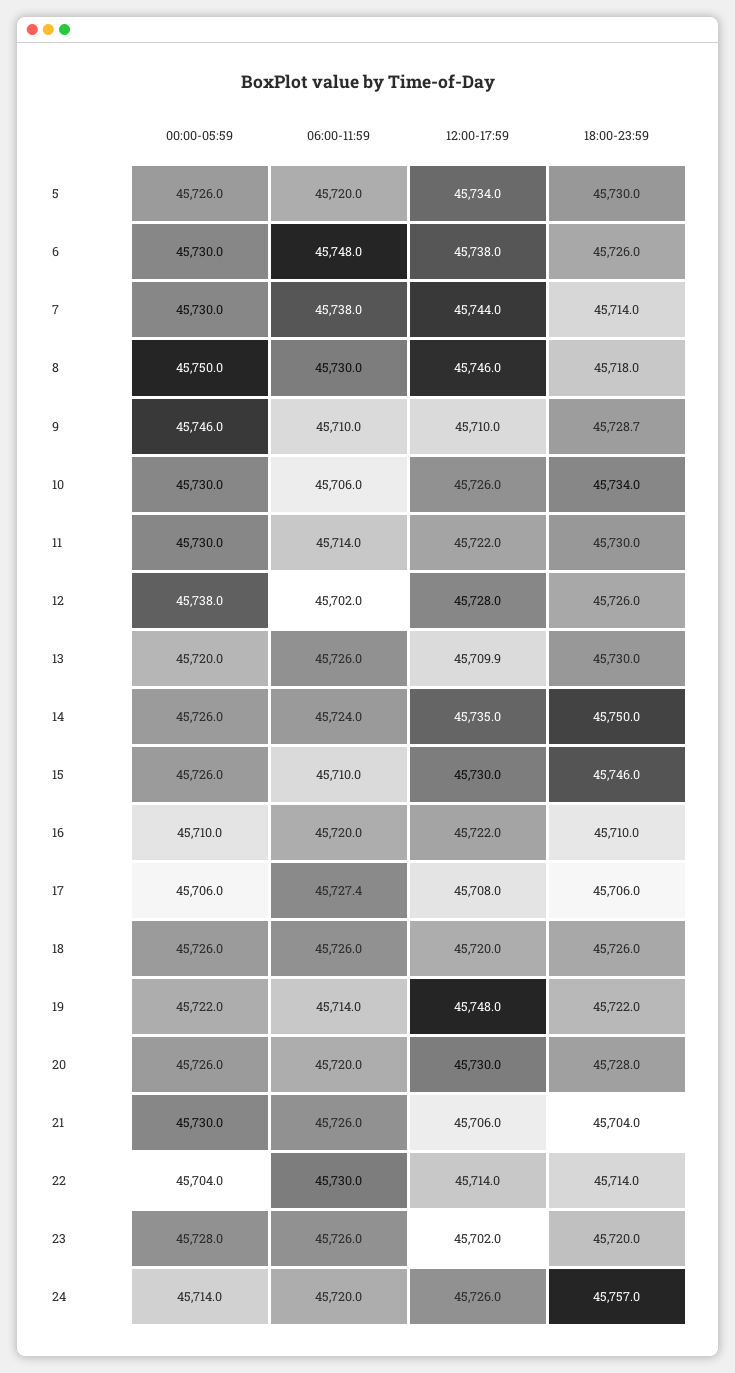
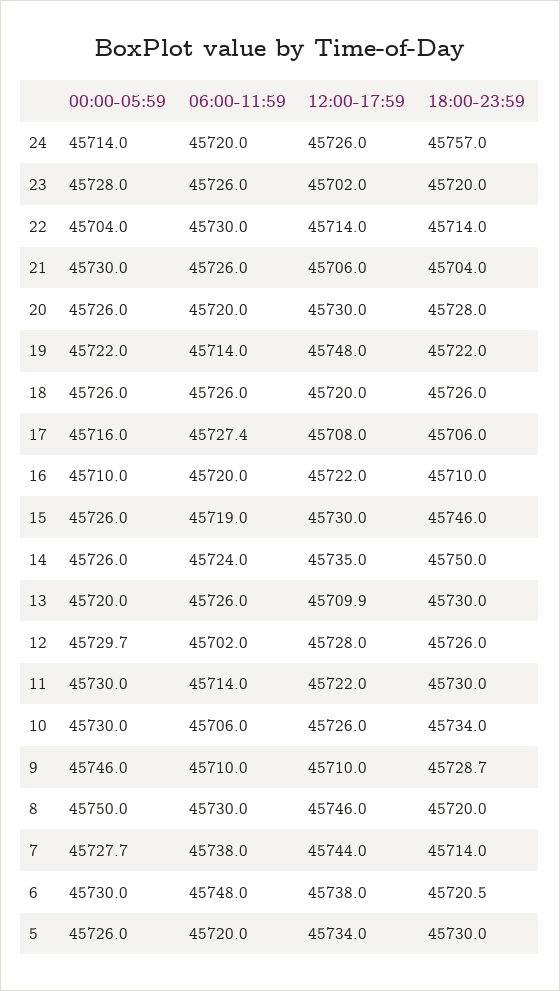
  {
    "00:00-05:59": {
      "5": 45726,
      "6": 45730,
-     "7": 45730,
+     "7": 45727.7,
      "8": 45750,
      "9": 45746,
      "10": 45730,
      "11": 45730,
-     "12": 45738,
+     "12": 45729.7,
      "13": 45720,
      "14": 45726,
      "15": 45726,
      "16": 45710,
-     "17": 45706,
+     "17": 45716,
      "18": 45726,
      "19": 45722,
      "20": 45726,
      "21": 45730,
      "22": 45704,
      "23": 45728,
      "24": 45714
    },
    "06:00-11:59": {
      "5": 45720,
      "6": 45748,
      "7": 45738,
      "8": 45730,
      "9": 45710,
      "10": 45706,
      "11": 45714,
      "12": 45702,
      "13": 45726,
      "14": 45724,
-     "15": 45710,
+     "15": 45719,
      "16": 45720,
      "17": 45727.4,
      "18": 45726,
      "19": 45714,
      "20": 45720,
      "21": 45726,
      "22": 45730,
      "23": 45726,
      "24": 45720
    },
    "12:00-17:59": {
      "5": 45734,
      "6": 45738,
      "7": 45744,
      "8": 45746,
      "9": 45710,
      "10": 45726,
      "11": 45722,
      "12": 45728,
      "13": 45709.9,
      "14": 45735,
      "15": 45730,
      "16": 45722,
      "17": 45708,
      "18": 45720,
      "19": 45748,
      "20": 45730,
      "21": 45706,
      "22": 45714,
      "23": 45702,
      "24": 45726
    },
    "18:00-23:59": {
      "5": 45730,
-     "6": 45726,
+     "6": 45720.5,
      "7": 45714,
-     "8": 45718,
+     "8": 45720,
      "9": 45728.7,
      "10": 45734,
      "11": 45730,
      "12": 45726,
      "13": 45730,
      "14": 45750,
      "15": 45746,
      "16": 45710,
      "17": 45706,
      "18": 45726,
      "19": 45722,
      "20": 45728,
      "21": 45704,
      "22": 45714,
      "23": 45720,
      "24": 45757
    }
  }

